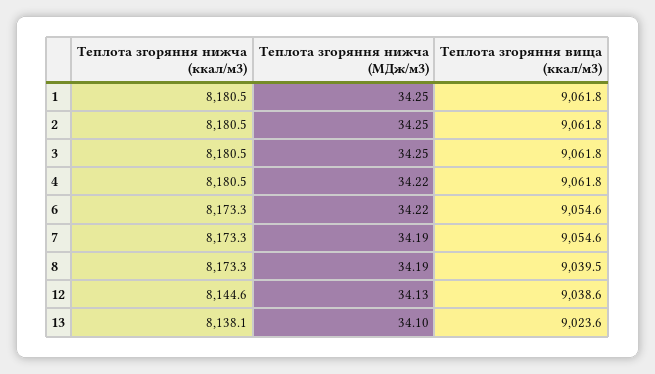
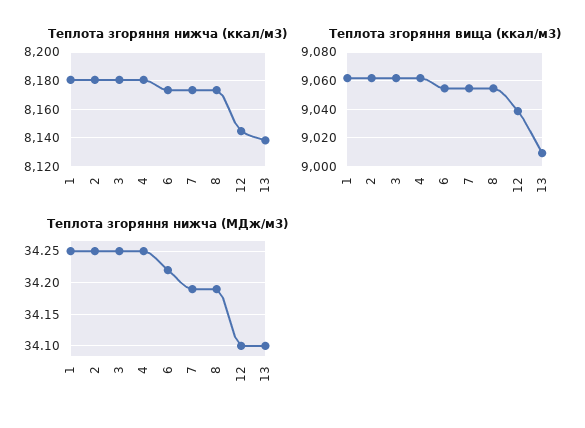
  {
    "Теплота згоряння нижча (ккал/м3)": {
      "1": 8180.5,
      "2": 8180.5,
      "3": 8180.5,
      "4": 8180.5,
      "6": 8173.3,
      "7": 8173.3,
      "8": 8173.3,
      "12": 8144.6,
      "13": 8138.1
    },
    "Теплота згоряння нижча (МДж/м3)": {
      "1": 34.25,
      "2": 34.25,
      "3": 34.25,
-     "4": 34.22,
+     "4": 34.25,
      "6": 34.22,
      "7": 34.19,
      "8": 34.19,
-     "12": 34.13,
+     "12": 34.1,
      "13": 34.1
    },
    "Теплота згоряння вища (ккал/м3)": {
      "1": 9061.8,
      "2": 9061.8,
      "3": 9061.8,
      "4": 9061.8,
      "6": 9054.6,
      "7": 9054.6,
-     "8": 9039.5,
+     "8": 9055,
      "12": 9038.6,
-     "13": 9023.6
+     "13": 9010
    }
  }

